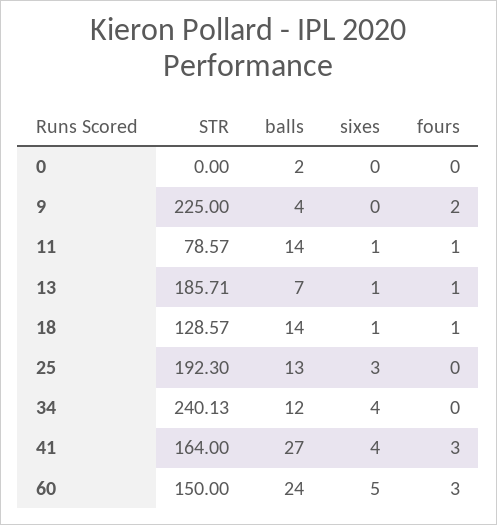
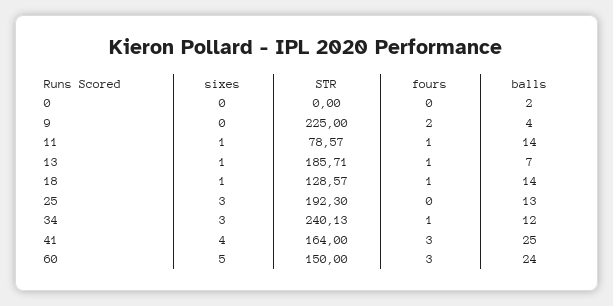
  {
    "STR": {
      "0": 0,
      "9": 225,
      "11": 78.57,
      "13": 185.71,
      "18": 128.57,
      "25": 192.3,
      "34": 240.13,
      "41": 164,
      "60": 150
    },
    "balls": {
      "0": 2,
      "9": 4,
      "11": 14,
      "13": 7,
      "18": 14,
      "25": 13,
      "34": 12,
-     "41": 27,
+     "41": 25,
      "60": 24
    },
    "sixes": {
      "0": 0,
      "9": 0,
      "11": 1,
      "13": 1,
      "18": 1,
      "25": 3,
-     "34": 4,
+     "34": 3,
      "41": 4,
      "60": 5
    },
    "fours": {
      "0": 0,
      "9": 2,
      "11": 1,
      "13": 1,
      "18": 1,
      "25": 0,
-     "34": 0,
+     "34": 1,
      "41": 3,
      "60": 3
    }
  }

